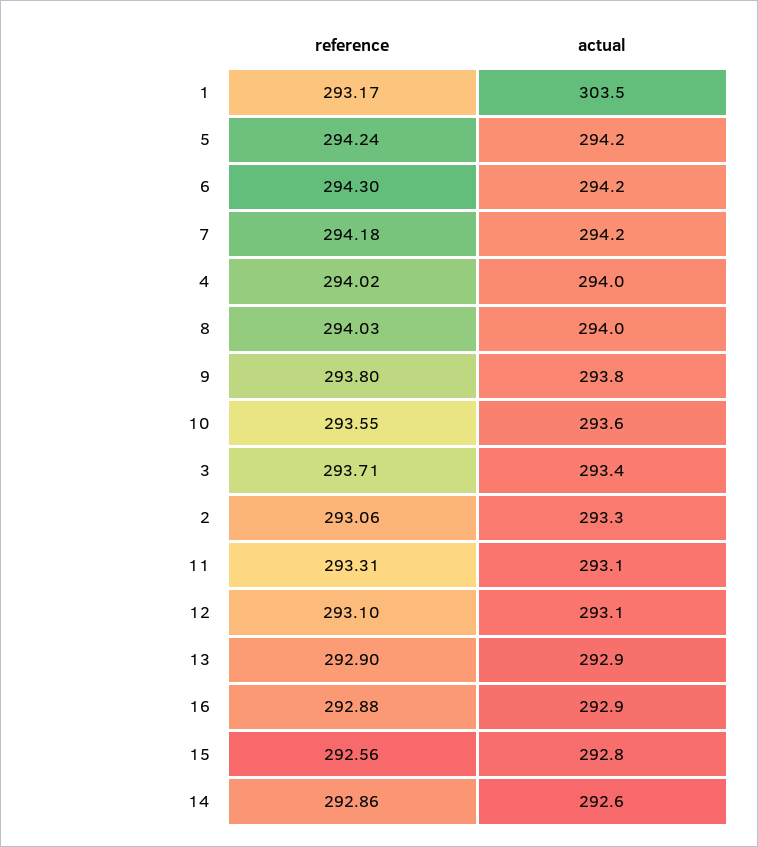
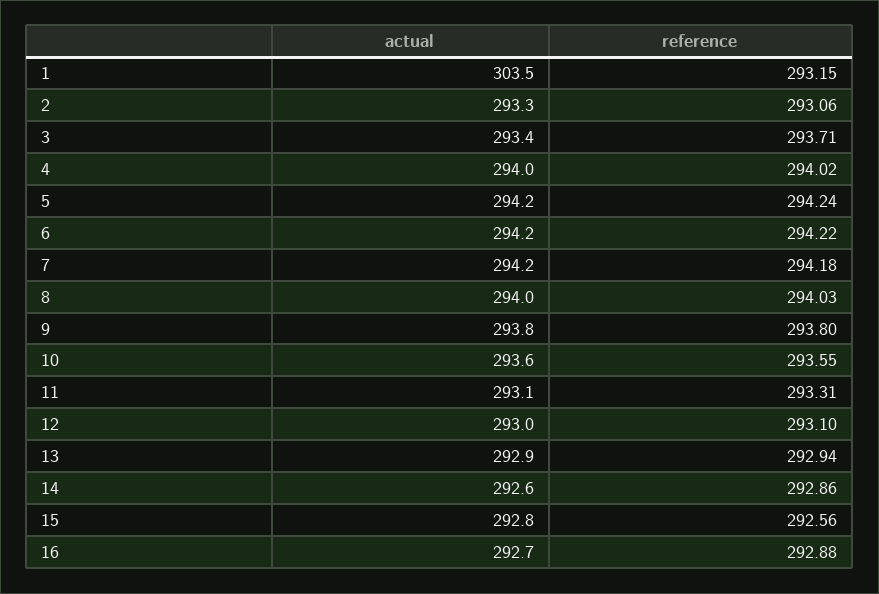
  {
    "reference": {
-     "1": 293.17,
+     "1": 293.15,
      "5": 294.24,
-     "6": 294.3,
+     "6": 294.22,
      "7": 294.18,
      "4": 294.02,
      "8": 294.03,
      "9": 293.8,
      "10": 293.55,
      "3": 293.71,
      "2": 293.06,
      "11": 293.31,
      "12": 293.1,
-     "13": 292.9,
+     "13": 292.94,
      "16": 292.88,
      "15": 292.56,
      "14": 292.86
    },
    "actual": {
      "1": 303.5,
      "5": 294.2,
      "6": 294.2,
      "7": 294.2,
      "4": 294,
      "8": 294,
      "9": 293.8,
      "10": 293.6,
      "3": 293.4,
      "2": 293.3,
      "11": 293.1,
-     "12": 293.1,
+     "12": 293,
      "13": 292.9,
-     "16": 292.9,
+     "16": 292.7,
      "15": 292.8,
      "14": 292.6
    }
  }

